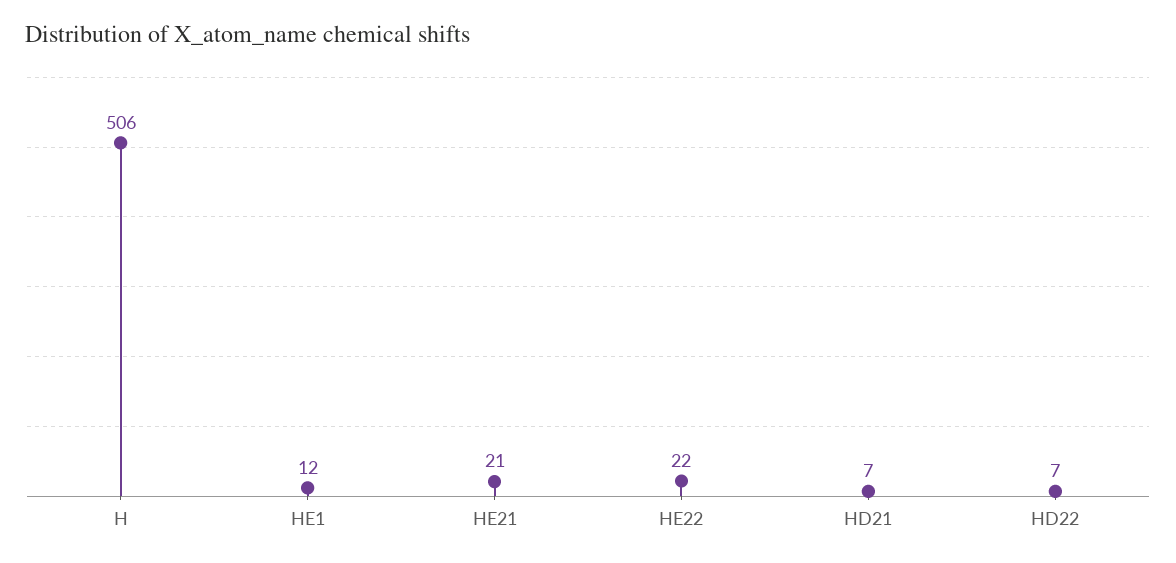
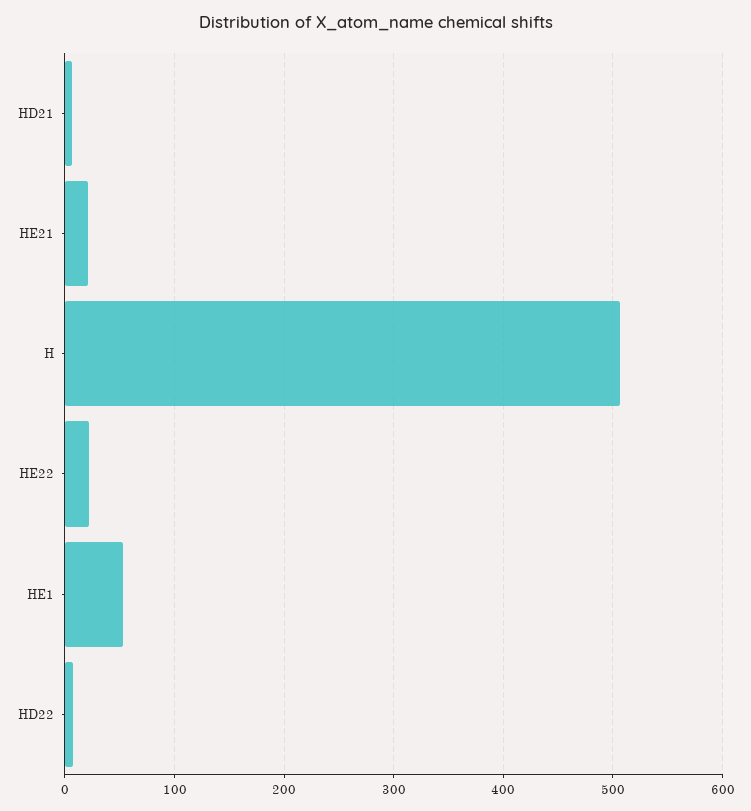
  {
    "H": 506,
-   "HE1": 12,
+   "HE1": 50,
    "HE21": 21,
    "HE22": 22,
    "HD21": 7,
    "HD22": 7
  }

